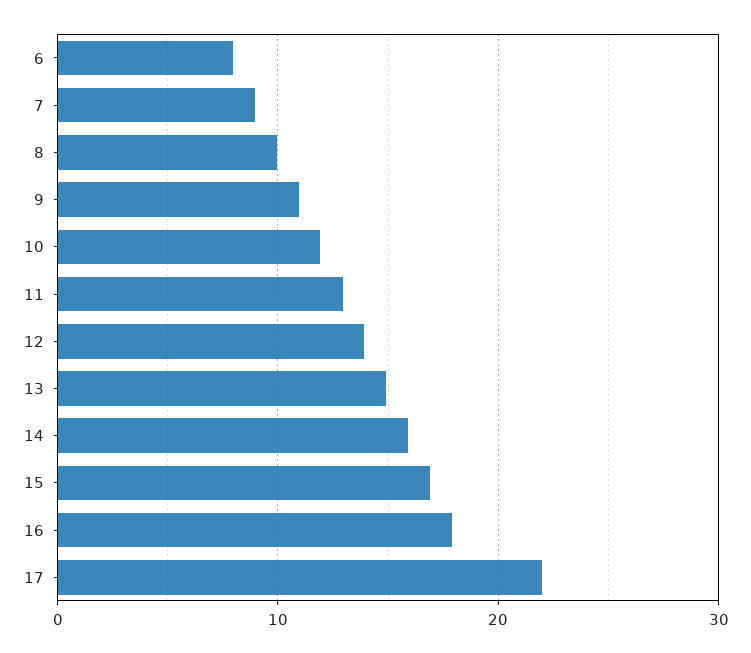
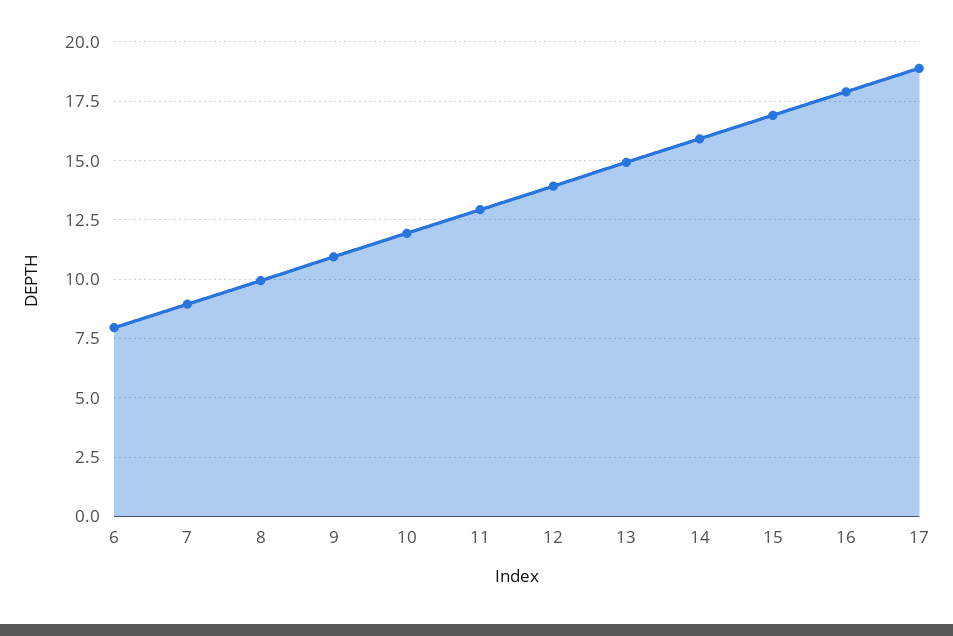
  {
    "6": 8,
    "7": 9,
    "8": 10,
    "9": 11,
    "10": 12,
    "11": 13,
    "12": 14,
    "13": 15,
    "14": 16,
    "15": 17,
    "16": 18,
-   "17": 22
+   "17": 19
  }

